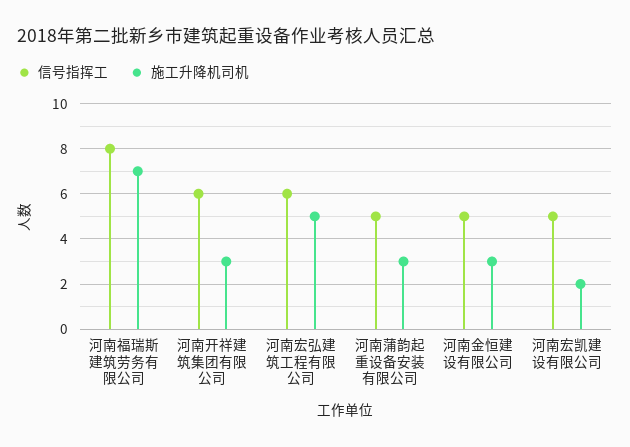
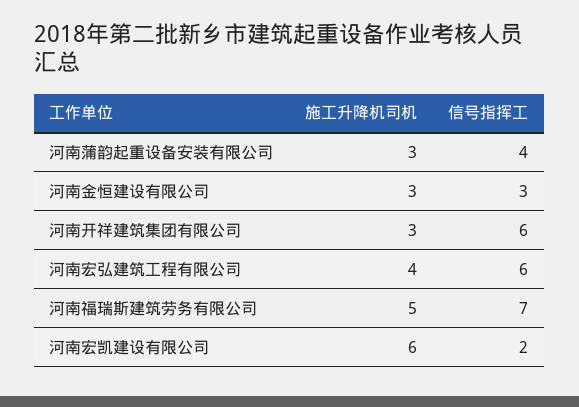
  {
    "信号指挥工": {
-     "河南福瑞斯建筑劳务有限公司": 8,
+     "河南福瑞斯建筑劳务有限公司": 7,
      "河南开祥建筑集团有限公司": 6,
      "河南宏弘建筑工程有限公司": 6,
-     "河南蒲韵起重设备安装有限公司": 5,
+     "河南蒲韵起重设备安装有限公司": 4,
-     "河南金恒建设有限公司": 5,
+     "河南金恒建设有限公司": 3,
-     "河南宏凯建设有限公司": 5
+     "河南宏凯建设有限公司": 2
    },
    "施工升降机司机": {
-     "河南福瑞斯建筑劳务有限公司": 7,
+     "河南福瑞斯建筑劳务有限公司": 5,
      "河南开祥建筑集团有限公司": 3,
-     "河南宏弘建筑工程有限公司": 5,
+     "河南宏弘建筑工程有限公司": 4,
      "河南蒲韵起重设备安装有限公司": 3,
      "河南金恒建设有限公司": 3,
-     "河南宏凯建设有限公司": 2
+     "河南宏凯建设有限公司": 6
    }
  }

